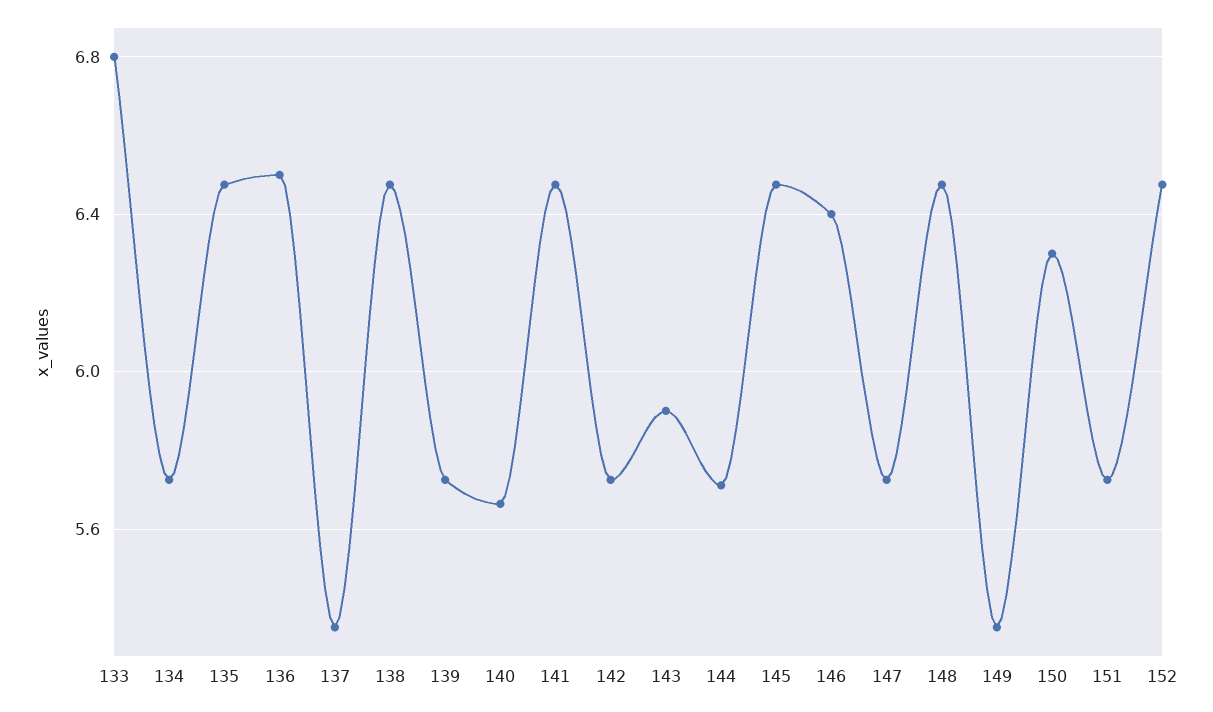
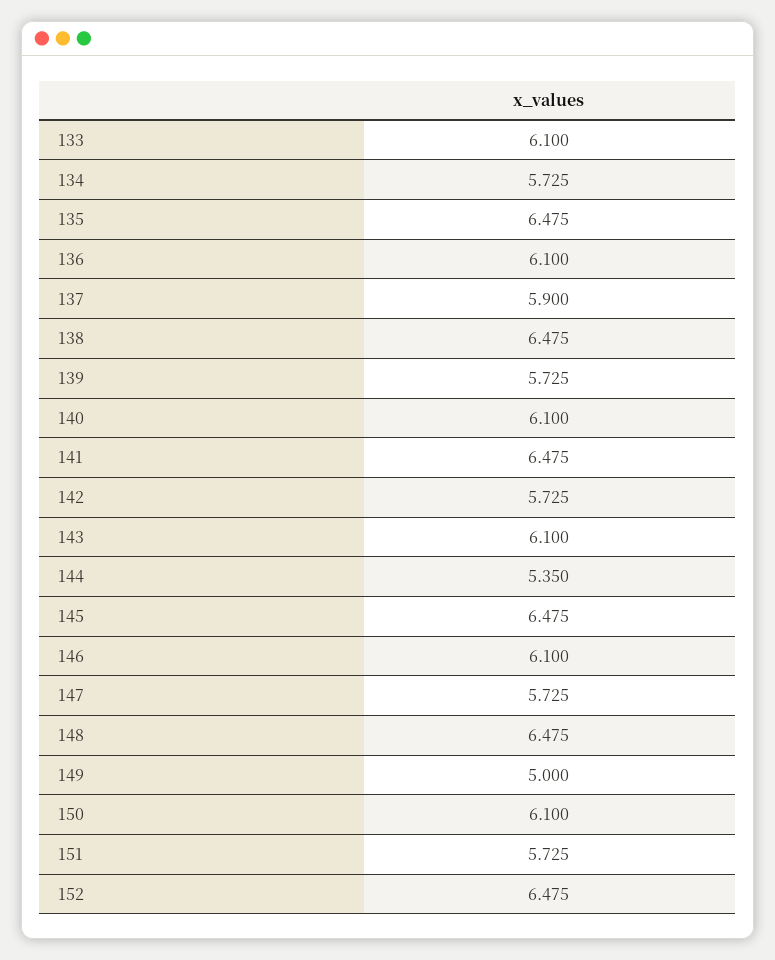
  {
-   "133": 6.8,
+   "133": 6.1,
    "134": 5.725,
    "135": 6.475,
-   "136": 6.5,
+   "136": 6.1,
-   "137": 5.35,
+   "137": 5.9,
    "138": 6.475,
    "139": 5.725,
-   "140": 5.65,
+   "140": 6.1,
    "141": 6.475,
    "142": 5.725,
-   "143": 5.9,
+   "143": 6.1,
-   "144": 5.7,
+   "144": 5.35,
    "145": 6.475,
-   "146": 6.4,
+   "146": 6.1,
    "147": 5.725,
    "148": 6.475,
-   "149": 5.35,
+   "149": 5,
-   "150": 6.3,
+   "150": 6.1,
    "151": 5.725,
    "152": 6.475
  }

